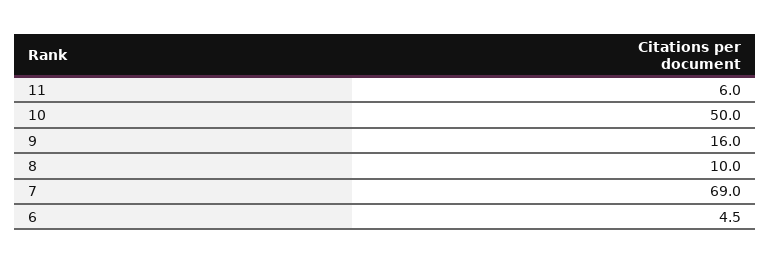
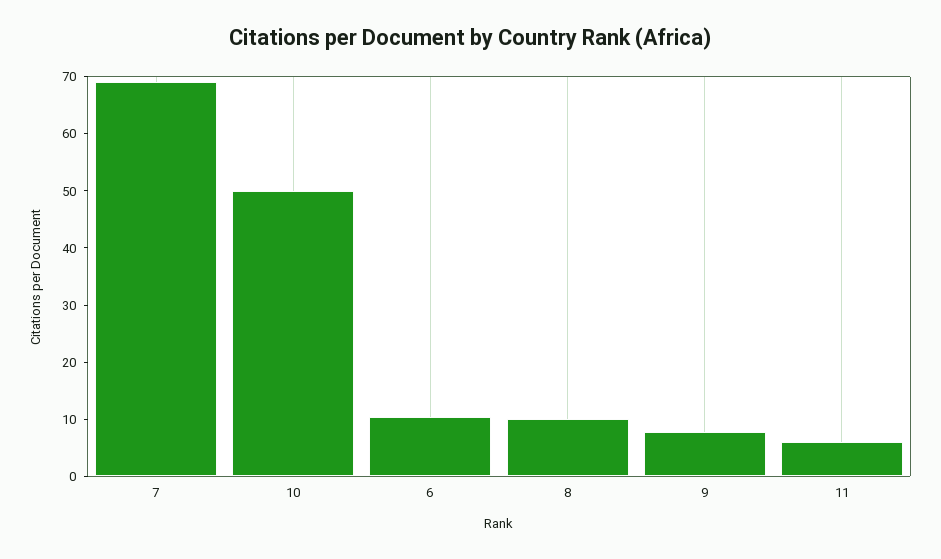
  {
    "11": 6,
    "10": 50,
-   "9": 16,
+   "9": 8,
    "8": 10,
    "7": 69,
-   "6": 4.5
+   "6": 10
  }

